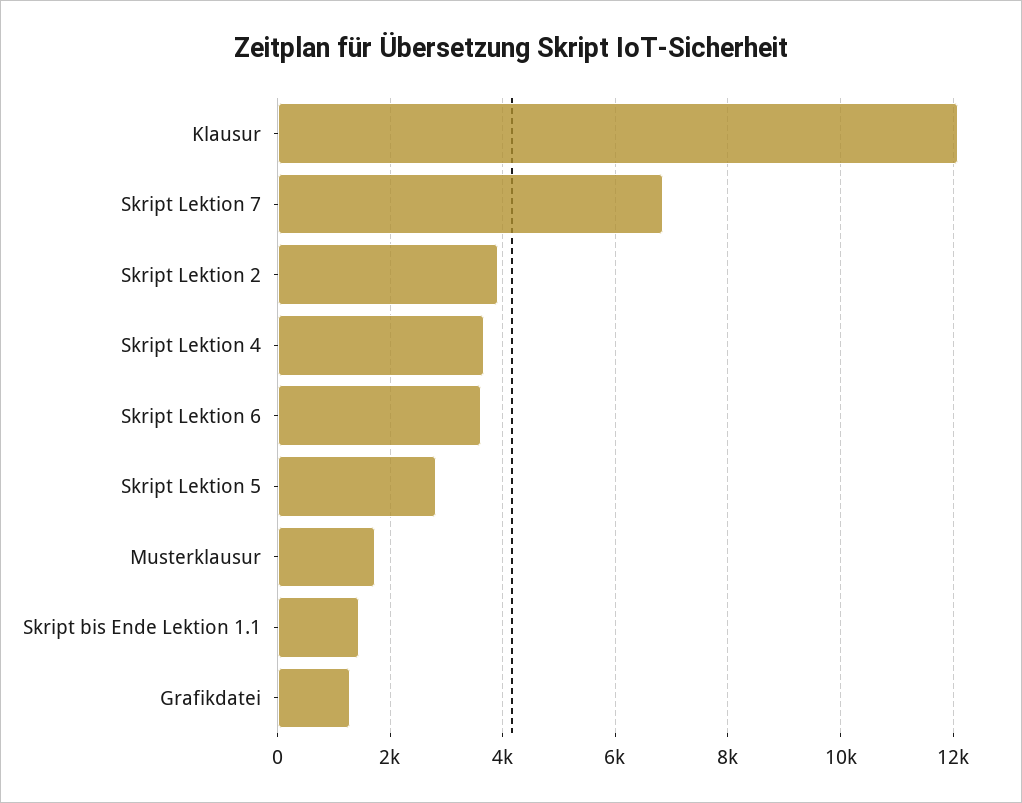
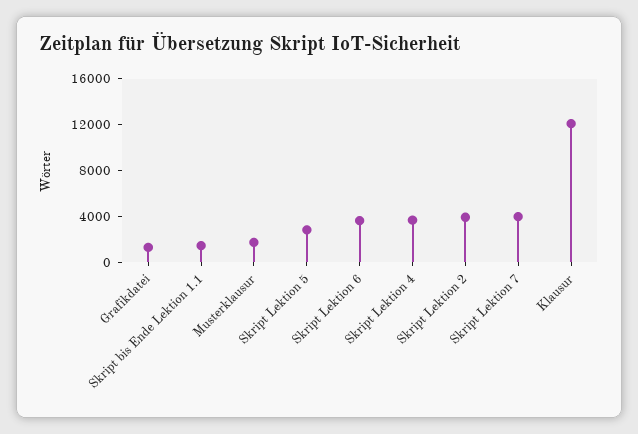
  {
    "Klausur": 12000,
-   "Skript Lektion 7": 6800,
+   "Skript Lektion 7": 4000,
    "Skript Lektion 2": 4000,
    "Skript Lektion 4": 3600,
    "Skript Lektion 6": 3600,
    "Skript Lektion 5": 2800,
    "Musterklausur": 1800,
    "Skript bis Ende Lektion 1.1": 1400,
    "Grafikdatei": 1200
  }

